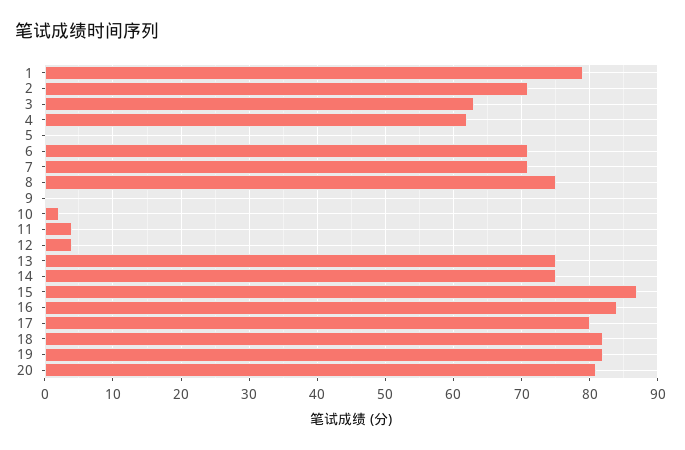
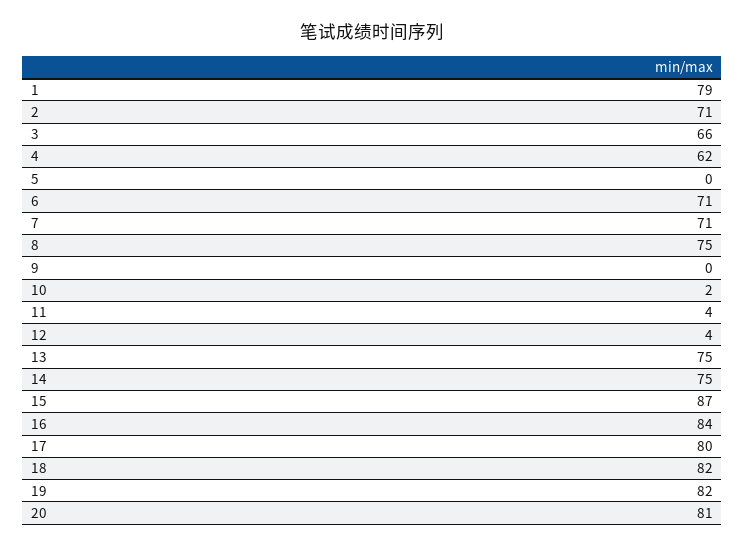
  {
    "1": 79,
    "2": 71,
-   "3": 63,
+   "3": 66,
    "4": 62,
    "5": 0,
    "6": 71,
    "7": 71,
    "8": 75,
    "9": 0,
    "10": 2,
    "11": 4,
    "12": 4,
    "13": 75,
    "14": 75,
    "15": 87,
    "16": 84,
    "17": 80,
    "18": 82,
    "19": 82,
    "20": 81
  }

